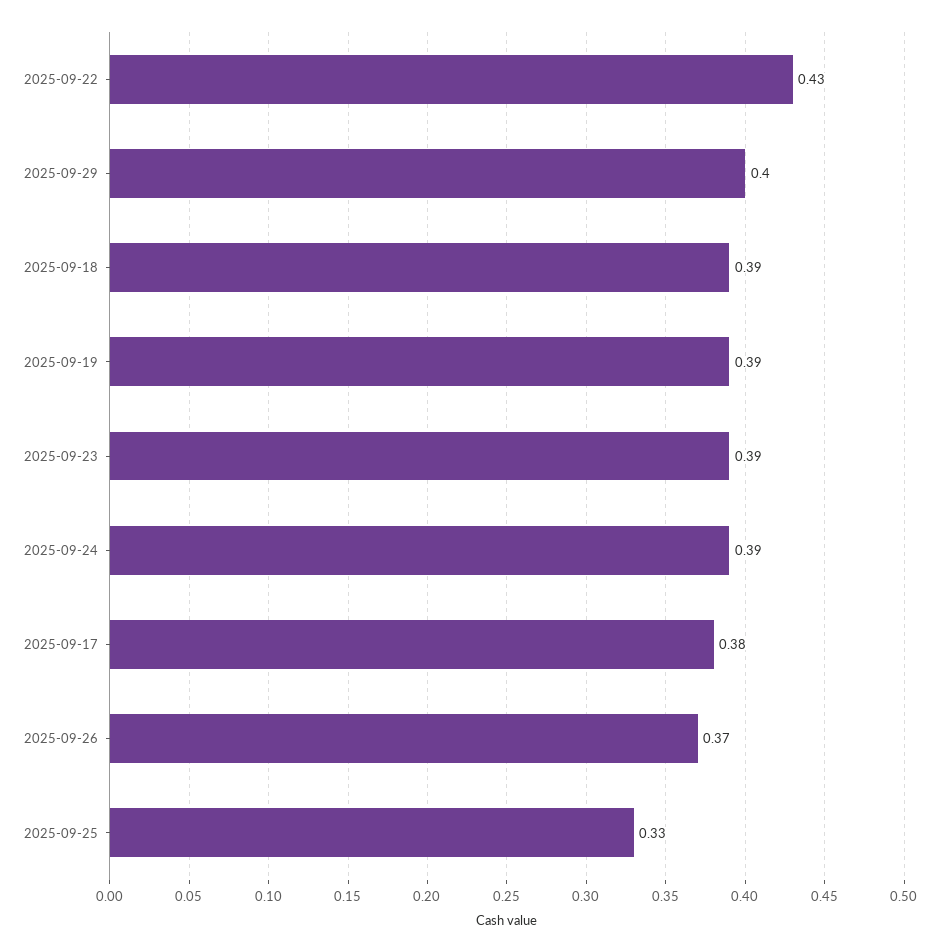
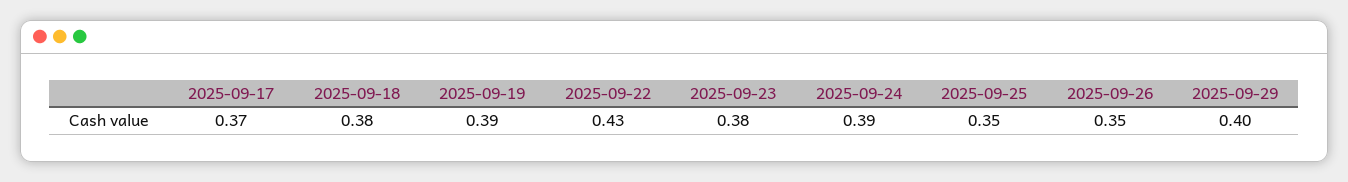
  {
    "2025-09-22": 0.43,
    "2025-09-29": 0.4,
-   "2025-09-18": 0.39,
+   "2025-09-18": 0.38,
    "2025-09-19": 0.39,
-   "2025-09-23": 0.39,
+   "2025-09-23": 0.38,
    "2025-09-24": 0.39,
-   "2025-09-17": 0.38,
+   "2025-09-17": 0.37,
-   "2025-09-26": 0.37,
+   "2025-09-26": 0.35,
-   "2025-09-25": 0.33
+   "2025-09-25": 0.35
  }

